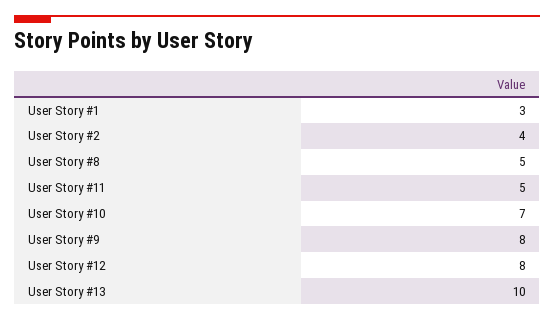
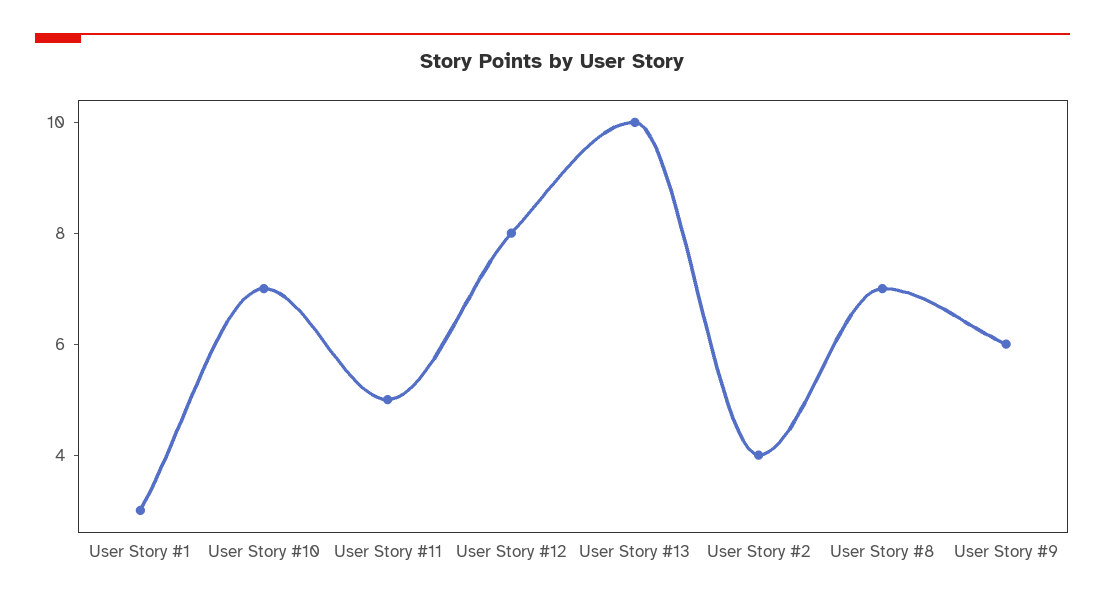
  {
    "User Story #1": 3,
    "User Story #2": 4,
-   "User Story #8": 5,
+   "User Story #8": 7,
    "User Story #11": 5,
    "User Story #10": 7,
-   "User Story #9": 8,
+   "User Story #9": 6,
    "User Story #12": 8,
    "User Story #13": 10
  }

